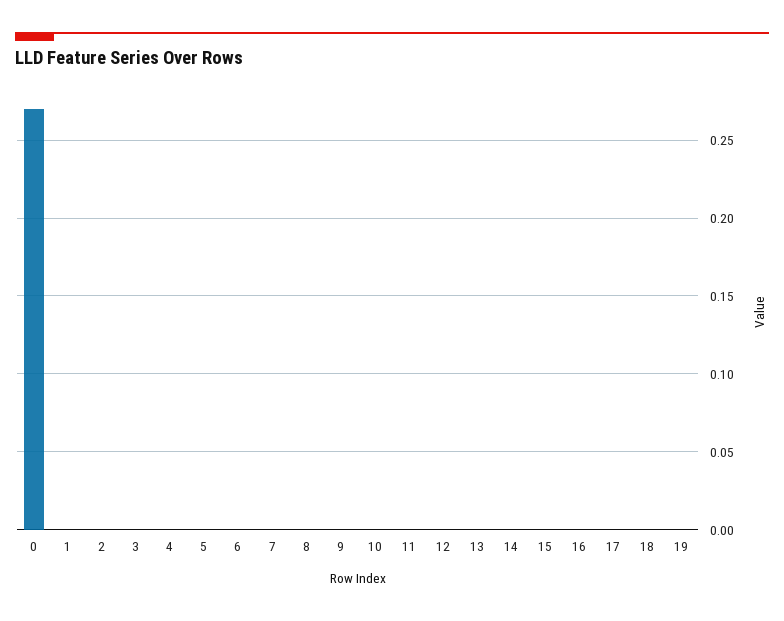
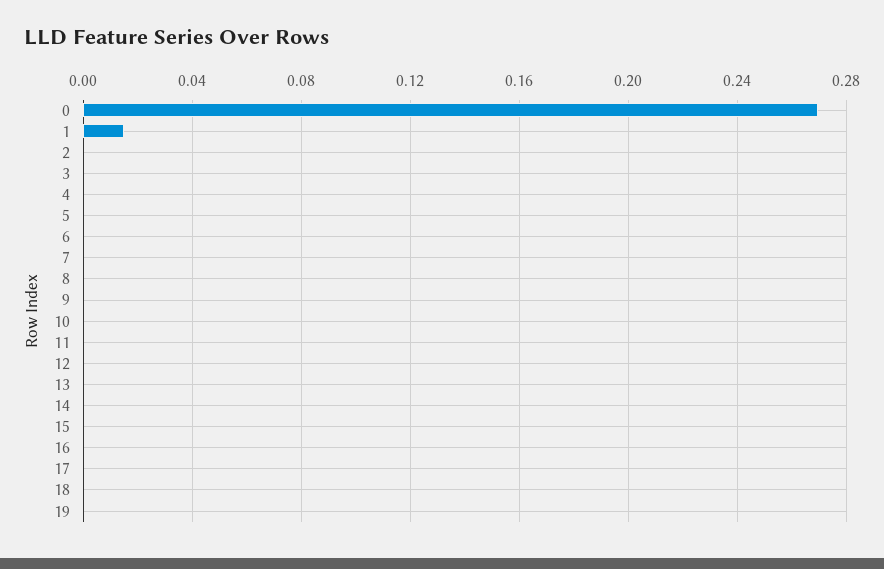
  {
    "0": 0.27,
-   "1": 0,
+   "1": 0.015,
    "2": 0,
    "3": 0,
    "4": 0,
    "5": 0,
    "6": 0,
    "7": 0,
    "8": 0,
    "9": 0,
    "10": 0,
    "11": 0,
    "12": 0,
    "13": 0,
    "14": 0,
    "15": 0,
    "16": 0,
    "17": 0,
    "18": 0,
    "19": 0
  }

